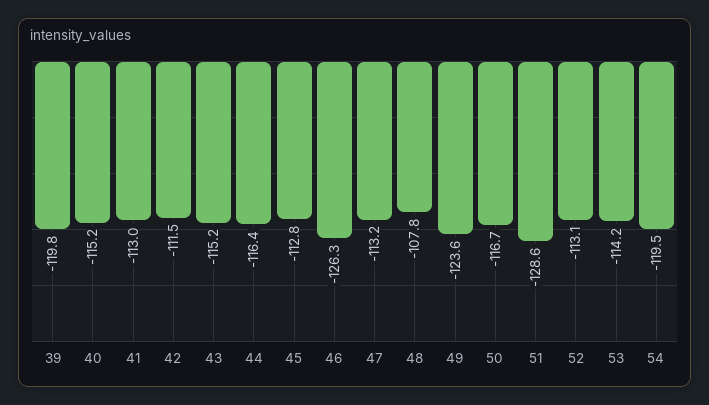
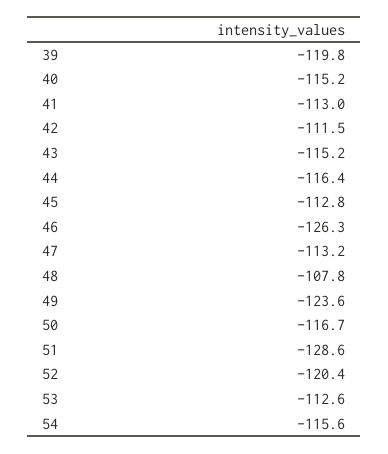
  {
    "39": -119.8,
    "40": -115.2,
    "41": -113,
    "42": -111.5,
    "43": -115.2,
    "44": -116.4,
    "45": -112.8,
    "46": -126.3,
    "47": -113.2,
    "48": -107.8,
    "49": -123.6,
    "50": -116.7,
    "51": -128.6,
-   "52": -113.1,
+   "52": -120.4,
-   "53": -114.2,
+   "53": -112.6,
-   "54": -119.5
+   "54": -115.6
  }

